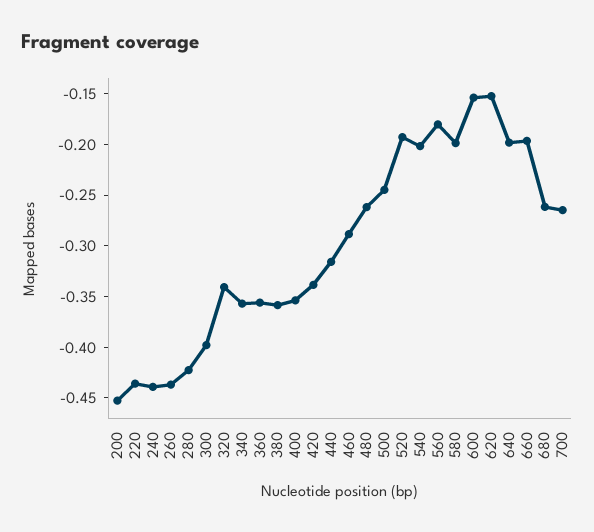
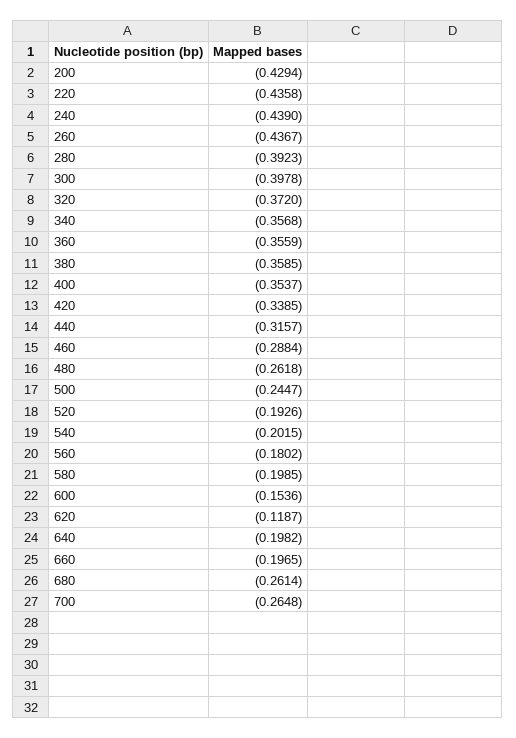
  {
-   "200": -0.45,
+   "200": -0.4294,
    "220": -0.4358,
    "240": -0.439,
    "260": -0.4367,
-   "280": -0.42,
+   "280": -0.3923,
    "300": -0.3978,
-   "320": -0.34,
+   "320": -0.372,
    "340": -0.3568,
    "360": -0.3559,
    "380": -0.3585,
    "400": -0.3537,
    "420": -0.3385,
    "440": -0.3157,
    "460": -0.2884,
    "480": -0.2618,
    "500": -0.2447,
    "520": -0.1926,
    "540": -0.2015,
    "560": -0.1802,
    "580": -0.1985,
    "600": -0.1536,
-   "620": -0.15,
+   "620": -0.1187,
    "640": -0.1982,
    "660": -0.1965,
    "680": -0.2614,
    "700": -0.2648
  }

